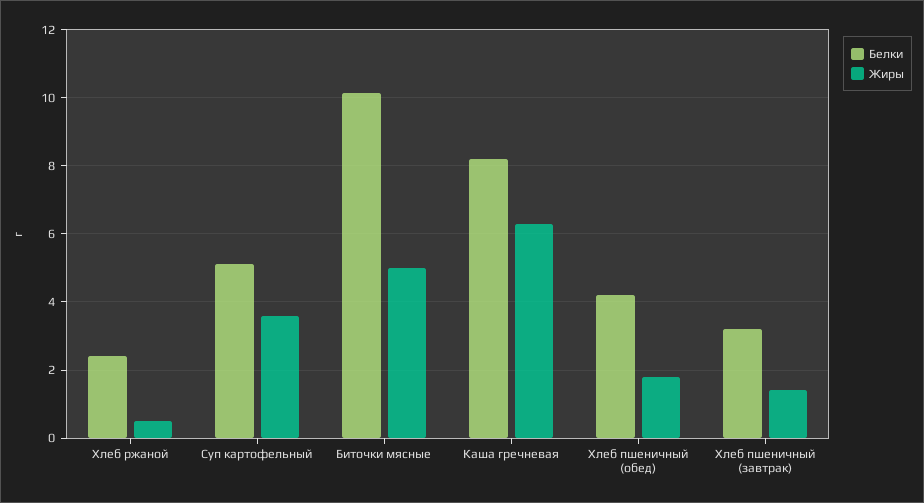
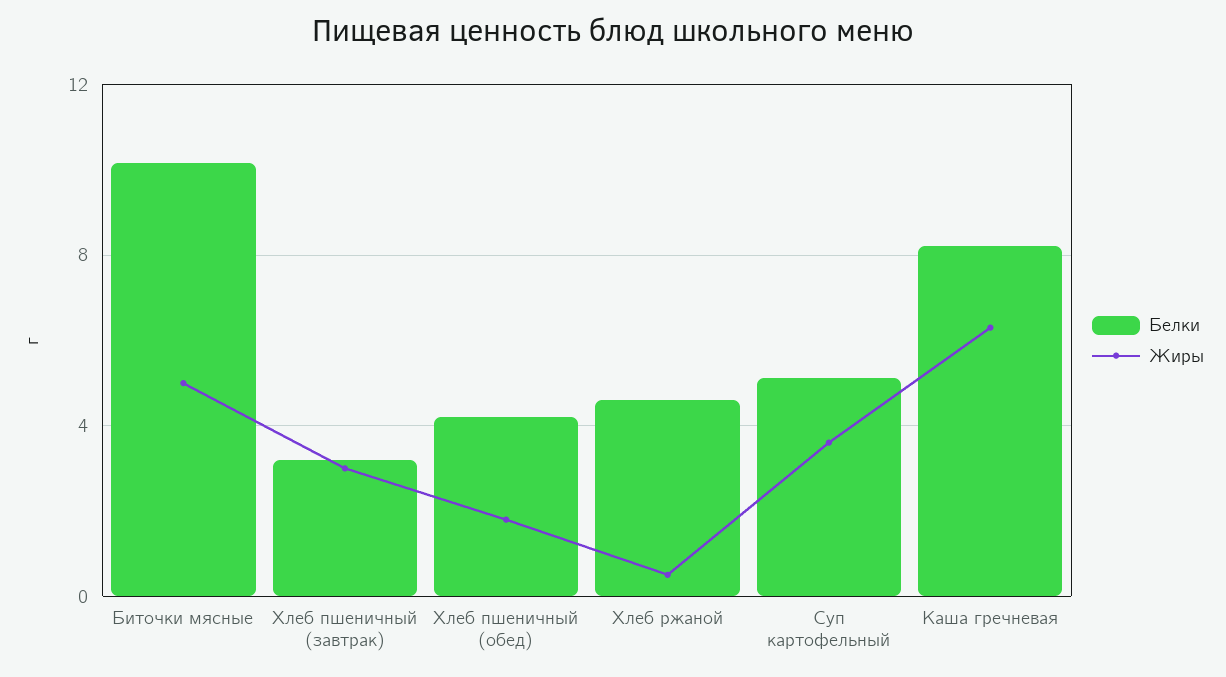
  {
    "Белки": {
-     "Хлеб ржаной": 2.4,
+     "Хлеб ржаной": 4.5,
      "Суп картофельный": 5.2,
      "Биточки мясные": 10.2,
      "Каша гречневая": 8.2,
      "Хлеб пшеничный (обед)": 4.2,
      "Хлеб пшеничный (завтрак)": 3.2
    },
    "Жиры": {
      "Хлеб ржаной": 0.6,
      "Суп картофельный": 3.6,
      "Биточки мясные": 5,
      "Каша гречневая": 6.4,
      "Хлеб пшеничный (обед)": 1.8,
-     "Хлеб пшеничный (завтрак)": 1.4
+     "Хлеб пшеничный (завтрак)": 3
    }
  }

